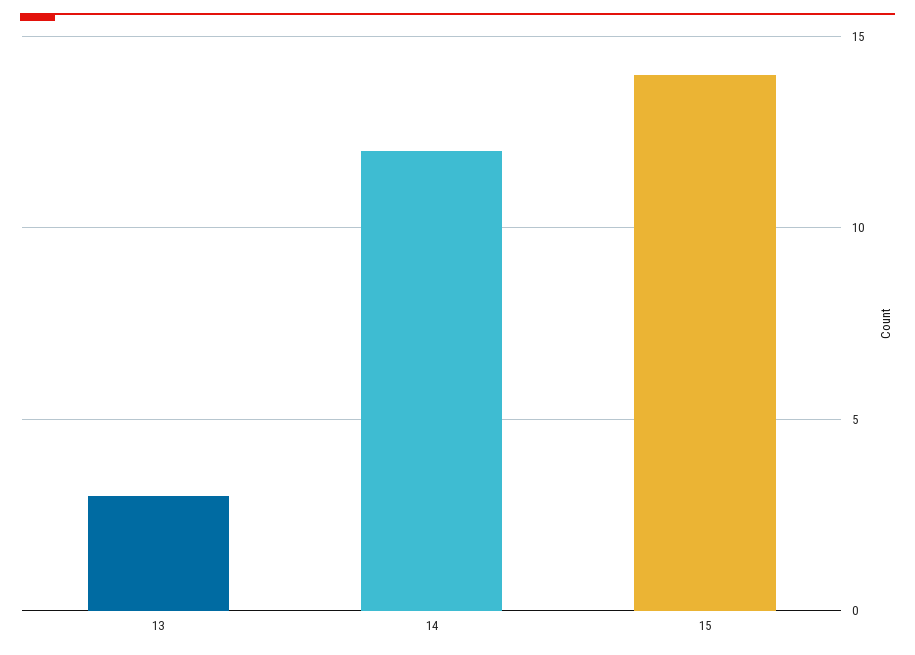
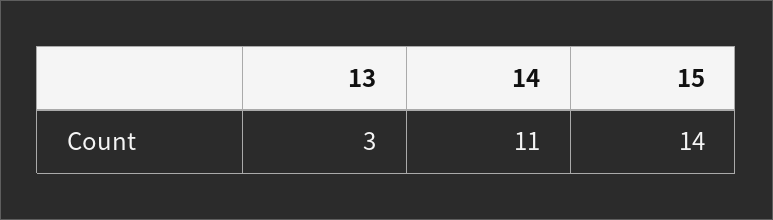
  {
    "13": 3,
-   "14": 12,
+   "14": 11,
    "15": 14
  }

